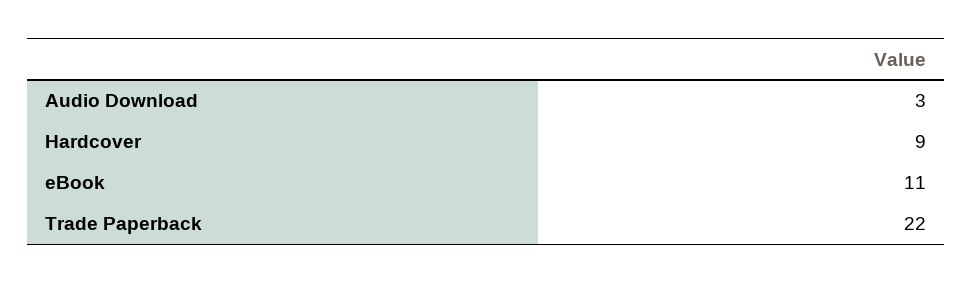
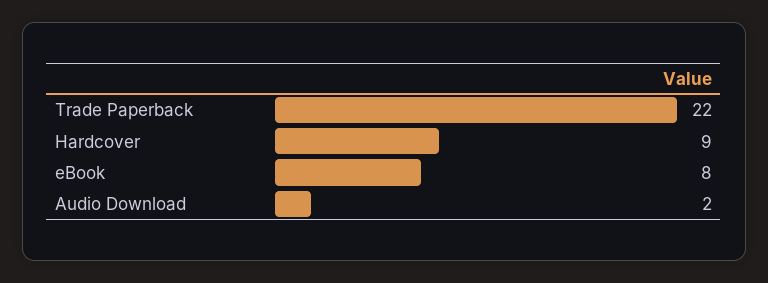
  {
-   "Audio Download": 3,
+   "Audio Download": 2,
    "Hardcover": 9,
-   "eBook": 11,
+   "eBook": 8,
    "Trade Paperback": 22
  }

